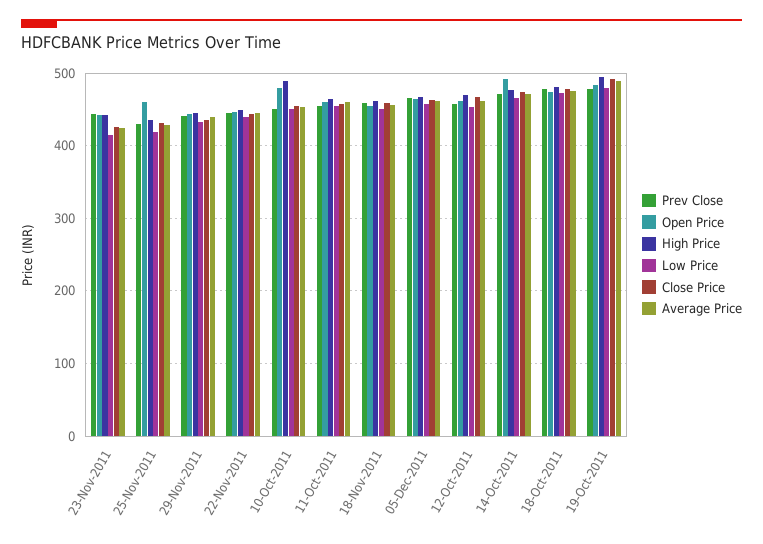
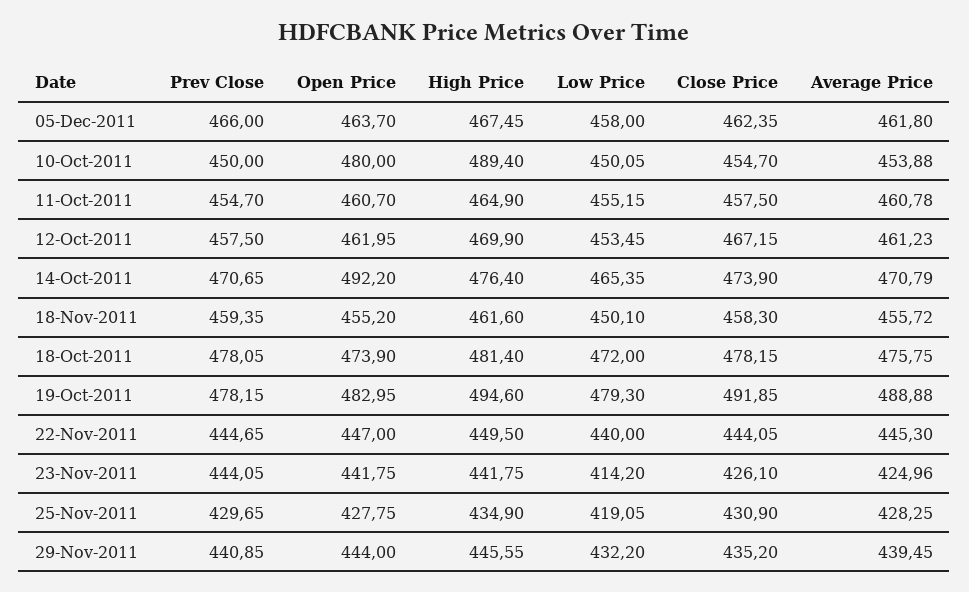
  {
    "Prev Close": {
      "23-Nov-2011": 444.05,
      "25-Nov-2011": 429.65,
      "29-Nov-2011": 440.85,
      "22-Nov-2011": 444.65,
      "10-Oct-2011": 450,
      "11-Oct-2011": 454.7,
      "18-Nov-2011": 459.35,
      "05-Dec-2011": 466,
      "12-Oct-2011": 457.5,
      "14-Oct-2011": 470.65,
      "18-Oct-2011": 478.05,
      "19-Oct-2011": 478.15
    },
    "Open Price": {
      "23-Nov-2011": 441.75,
-     "25-Nov-2011": 460,
+     "25-Nov-2011": 427.75,
      "29-Nov-2011": 444,
      "22-Nov-2011": 447,
      "10-Oct-2011": 480,
      "11-Oct-2011": 460.7,
      "18-Nov-2011": 455.2,
      "05-Dec-2011": 463.7,
      "12-Oct-2011": 461.95,
      "14-Oct-2011": 492.2,
      "18-Oct-2011": 473.9,
      "19-Oct-2011": 482.95
    },
    "High Price": {
      "23-Nov-2011": 441.75,
      "25-Nov-2011": 434.9,
      "29-Nov-2011": 445.55,
      "22-Nov-2011": 449.5,
      "10-Oct-2011": 489.4,
      "11-Oct-2011": 464.9,
      "18-Nov-2011": 461.6,
      "05-Dec-2011": 467.45,
      "12-Oct-2011": 469.9,
      "14-Oct-2011": 476.4,
      "18-Oct-2011": 481.4,
      "19-Oct-2011": 494.6
    },
    "Low Price": {
      "23-Nov-2011": 414.2,
      "25-Nov-2011": 419.05,
      "29-Nov-2011": 432.2,
      "22-Nov-2011": 440,
      "10-Oct-2011": 450.05,
      "11-Oct-2011": 455.15,
      "18-Nov-2011": 450.1,
      "05-Dec-2011": 458,
      "12-Oct-2011": 453.45,
      "14-Oct-2011": 465.35,
      "18-Oct-2011": 472,
      "19-Oct-2011": 479.3
    },
    "Close Price": {
      "23-Nov-2011": 426.1,
      "25-Nov-2011": 430.9,
      "29-Nov-2011": 435.2,
      "22-Nov-2011": 444.05,
      "10-Oct-2011": 454.7,
      "11-Oct-2011": 457.5,
      "18-Nov-2011": 458.3,
      "05-Dec-2011": 462.35,
      "12-Oct-2011": 467.15,
      "14-Oct-2011": 473.9,
      "18-Oct-2011": 478.15,
      "19-Oct-2011": 491.85
    },
    "Average Price": {
      "23-Nov-2011": 424.96,
      "25-Nov-2011": 428.25,
      "29-Nov-2011": 439.45,
      "22-Nov-2011": 445.3,
      "10-Oct-2011": 453.88,
      "11-Oct-2011": 460.78,
      "18-Nov-2011": 455.72,
      "05-Dec-2011": 461.8,
      "12-Oct-2011": 461.23,
      "14-Oct-2011": 470.79,
      "18-Oct-2011": 475.75,
      "19-Oct-2011": 488.88
    }
  }

